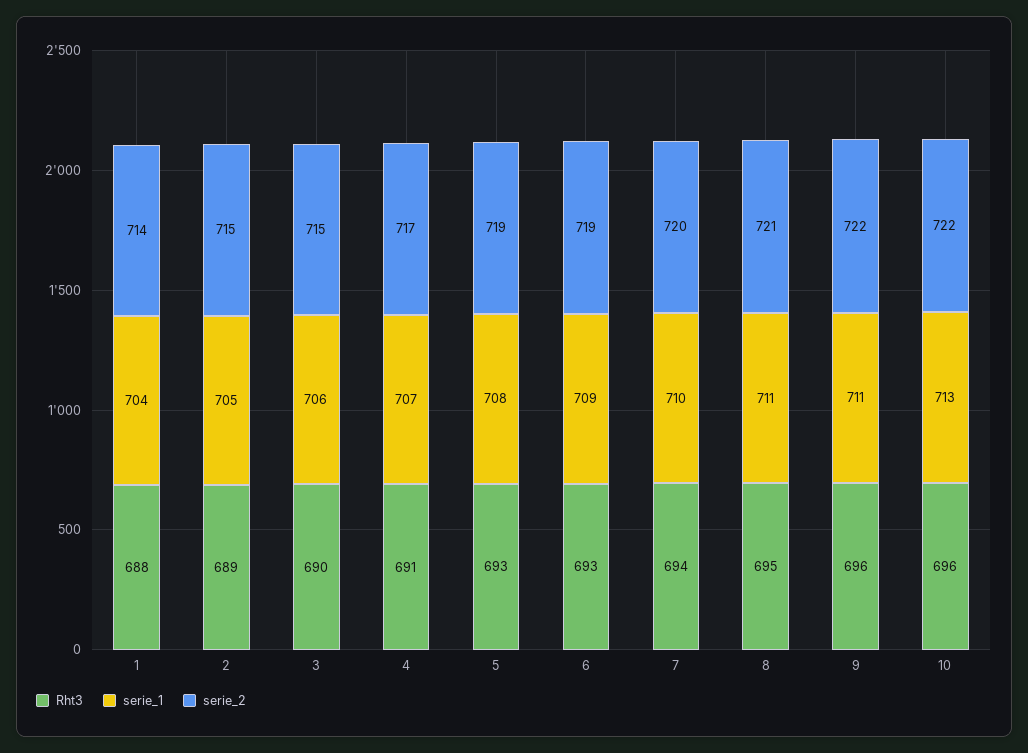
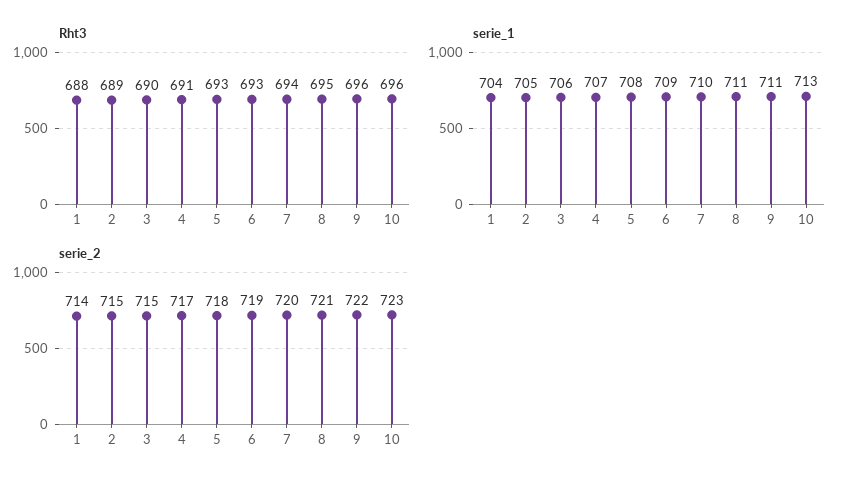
  {
    "Rht3": {
      "1": 688,
      "2": 689,
      "3": 690,
      "4": 691,
      "5": 693,
      "6": 693,
      "7": 694,
      "8": 695,
      "9": 696,
      "10": 696
    },
    "serie_1": {
      "1": 704,
      "2": 705,
      "3": 706,
      "4": 707,
      "5": 708,
      "6": 709,
      "7": 710,
      "8": 711,
      "9": 711,
      "10": 713
    },
    "serie_2": {
      "1": 714,
      "2": 715,
      "3": 715,
      "4": 717,
-     "5": 719,
+     "5": 718,
      "6": 719,
      "7": 720,
      "8": 721,
      "9": 722,
-     "10": 722
+     "10": 723
    }
  }

